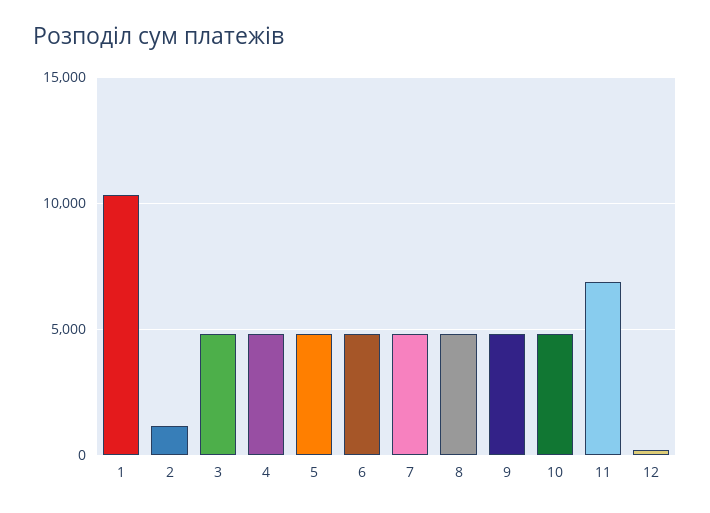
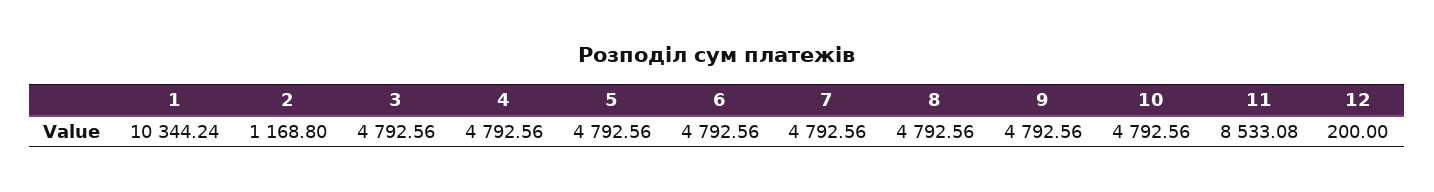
  {
    "1": 10344.24,
    "2": 1168.8,
    "3": 4792.56,
    "4": 4792.56,
    "5": 4792.56,
    "6": 4792.56,
    "7": 4792.56,
    "8": 4792.56,
    "9": 4792.56,
    "10": 4792.56,
-   "11": 7000,
+   "11": 8533.08,
    "12": 200
  }

